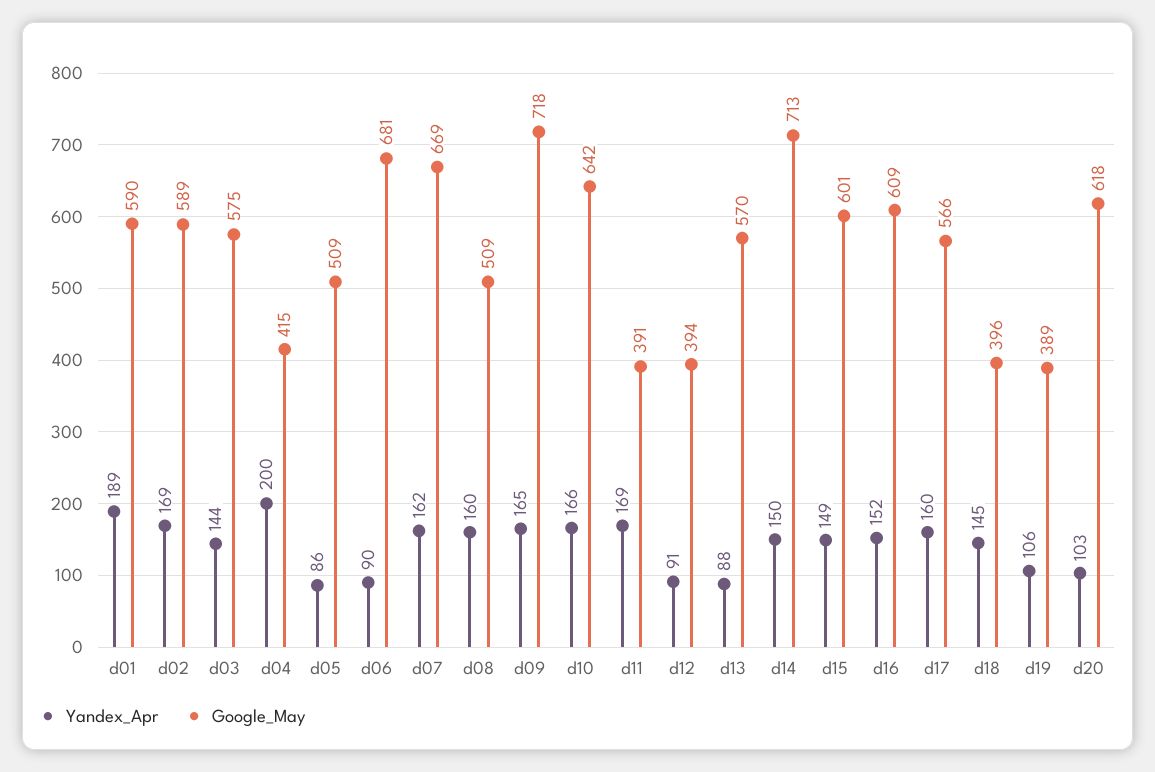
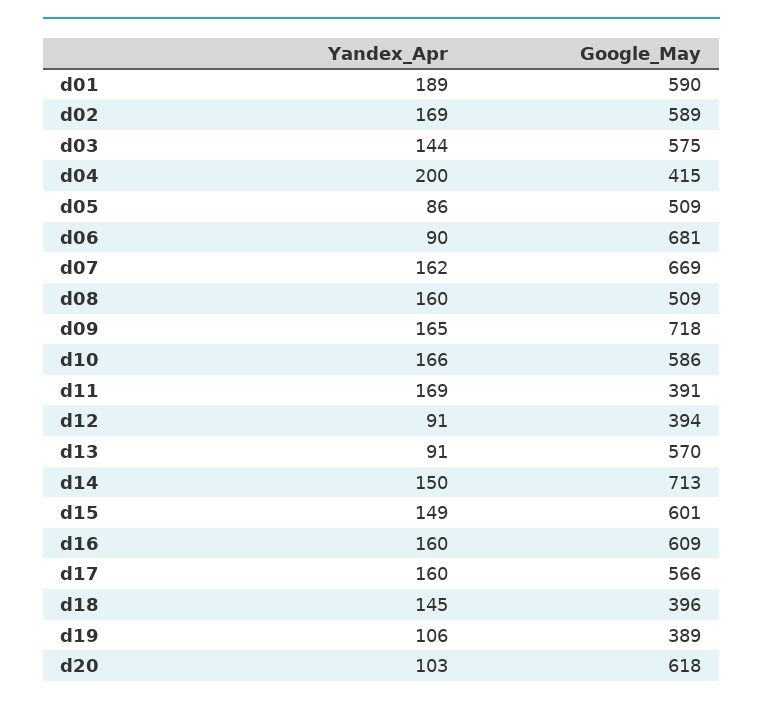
  {
    "Yandex_Apr": {
      "d01": 189,
      "d02": 169,
      "d03": 144,
      "d04": 200,
      "d05": 86,
      "d06": 90,
      "d07": 162,
      "d08": 160,
      "d09": 165,
      "d10": 166,
      "d11": 169,
      "d12": 91,
-     "d13": 88,
+     "d13": 91,
      "d14": 150,
      "d15": 149,
-     "d16": 152,
+     "d16": 160,
      "d17": 160,
      "d18": 145,
      "d19": 106,
      "d20": 103
    },
    "Google_May": {
      "d01": 590,
      "d02": 589,
      "d03": 575,
      "d04": 415,
      "d05": 509,
      "d06": 681,
      "d07": 669,
      "d08": 509,
      "d09": 718,
-     "d10": 642,
+     "d10": 586,
      "d11": 391,
      "d12": 394,
      "d13": 570,
      "d14": 713,
      "d15": 601,
      "d16": 609,
      "d17": 566,
      "d18": 396,
      "d19": 389,
      "d20": 618
    }
  }

